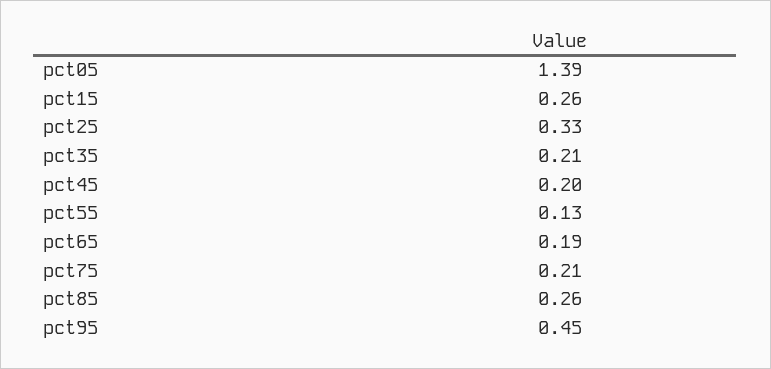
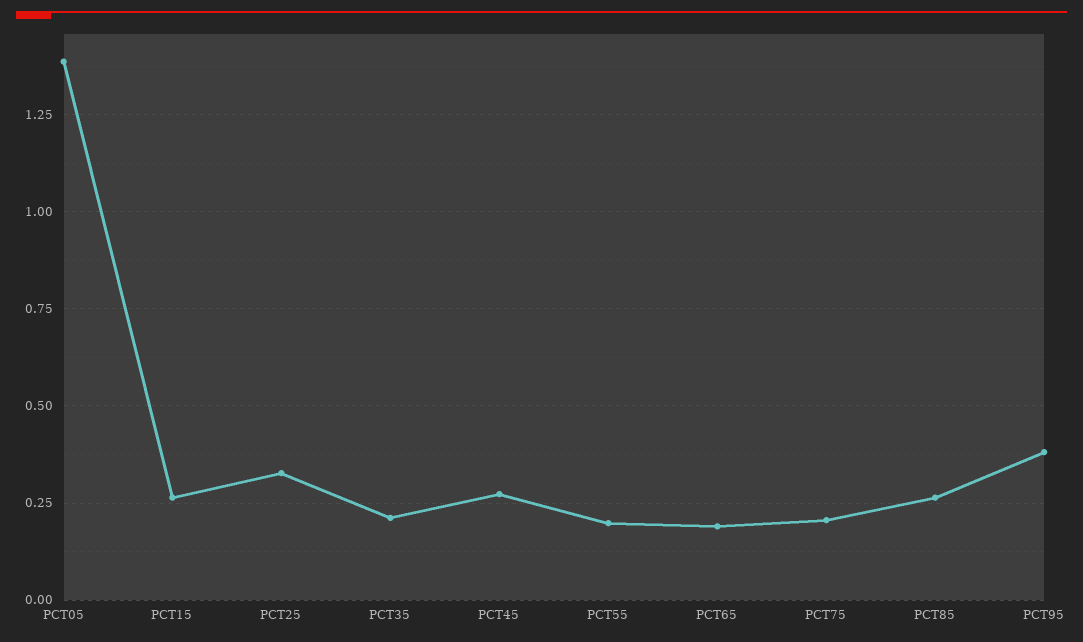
  {
    "pct05": 1.39,
    "pct15": 0.26,
    "pct25": 0.33,
    "pct35": 0.21,
-   "pct45": 0.2,
+   "pct45": 0.275,
-   "pct55": 0.13,
+   "pct55": 0.2,
    "pct65": 0.19,
    "pct75": 0.21,
    "pct85": 0.26,
-   "pct95": 0.45
+   "pct95": 0.375
  }

